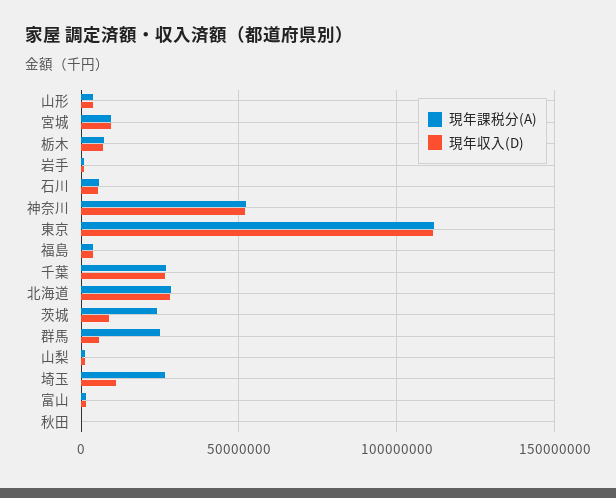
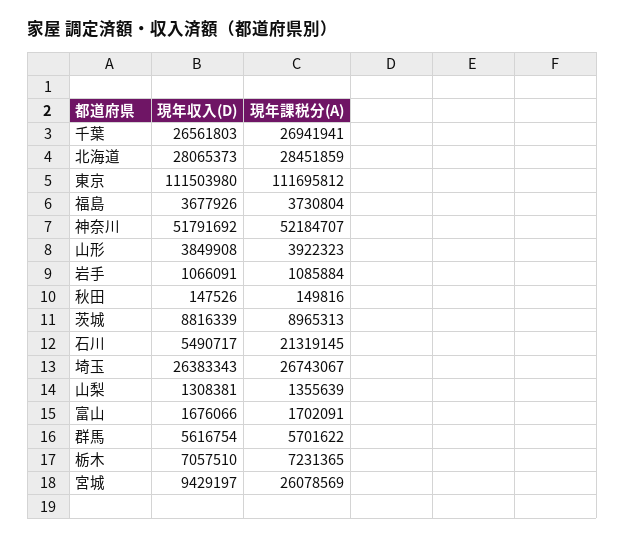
  {
    "現年課税分(A)": {
      "山形": 3922323,
-     "宮城": 10000000,
+     "宮城": 26078569,
      "栃木": 7231365,
      "岩手": 1085884,
-     "石川": 5000000,
+     "石川": 21319145,
      "神奈川": 52184707,
      "東京": 111695812,
      "福島": 3730804,
      "千葉": 26941941,
      "北海道": 28451859,
-     "茨城": 25000000,
+     "茨城": 8965313,
-     "群馬": 25000000,
+     "群馬": 5701622,
      "山梨": 1355639,
      "埼玉": 26743067,
      "富山": 1702091,
      "秋田": 149816
    },
    "現年収入(D)": {
      "山形": 3849908,
      "宮城": 9429197,
      "栃木": 7057510,
      "岩手": 1066091,
      "石川": 5490717,
      "神奈川": 51791692,
      "東京": 111503980,
      "福島": 3677926,
      "千葉": 26561803,
      "北海道": 28065373,
      "茨城": 8816339,
      "群馬": 5616754,
      "山梨": 1308381,
-     "埼玉": 10000000,
+     "埼玉": 26383343,
      "富山": 1676066,
      "秋田": 147526
    }
  }

